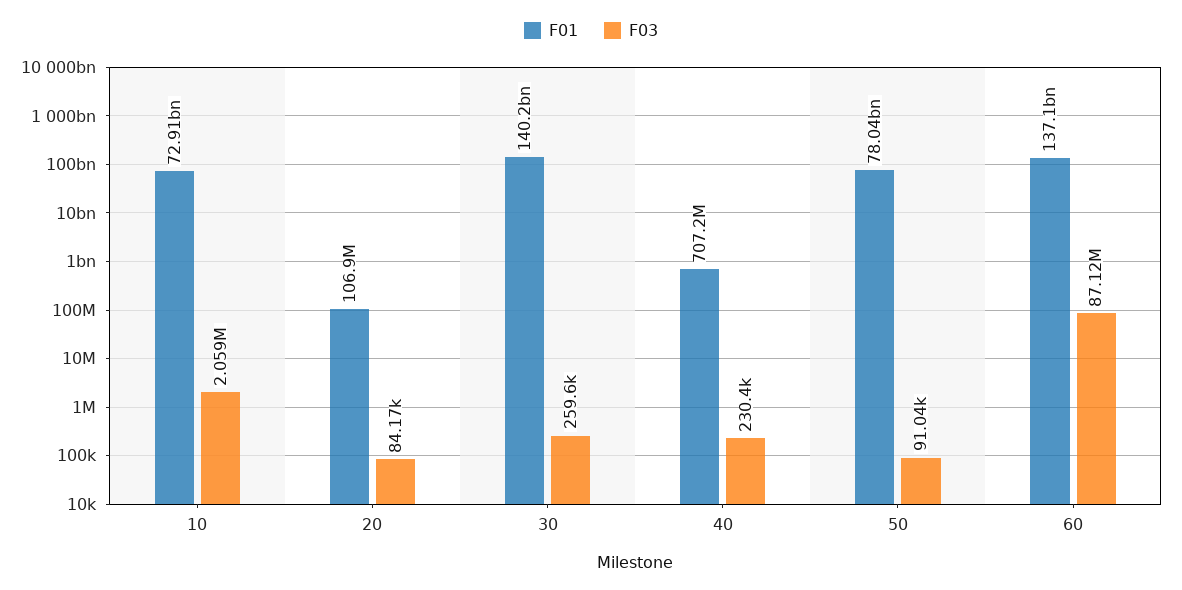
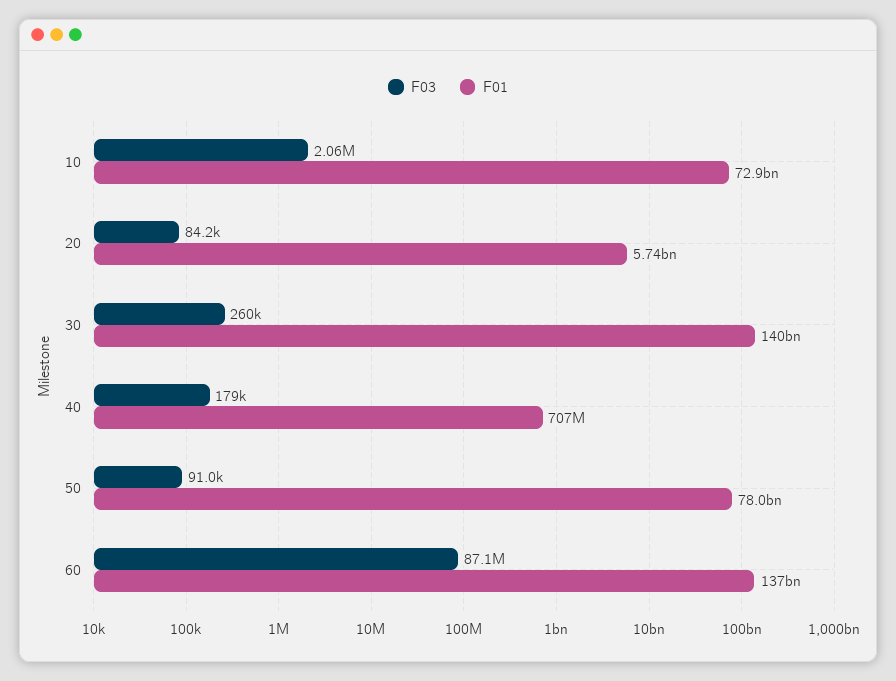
  {
    "F01": {
      "10": 72910000000,
-     "20": 106900000,
+     "20": 5740000000,
      "30": 140200000000,
      "40": 707200000,
      "50": 78040000000,
      "60": 137100000000
    },
    "F03": {
      "10": 2059000,
      "20": 84170,
      "30": 259600,
-     "40": 230400,
+     "40": 179000,
      "50": 91040,
      "60": 87120000
    }
  }

